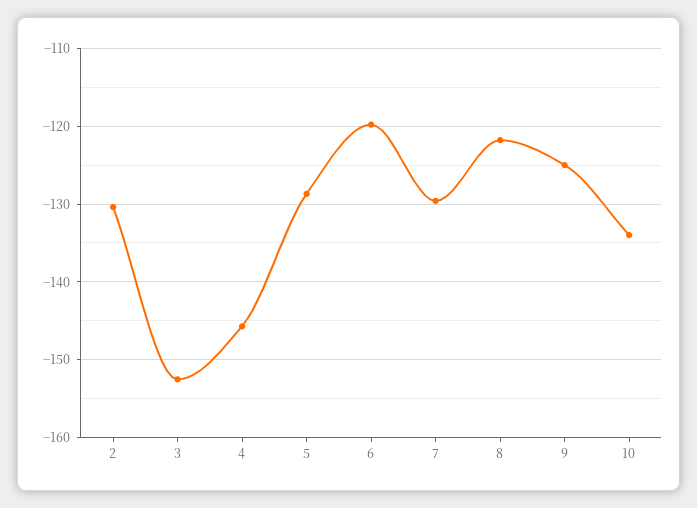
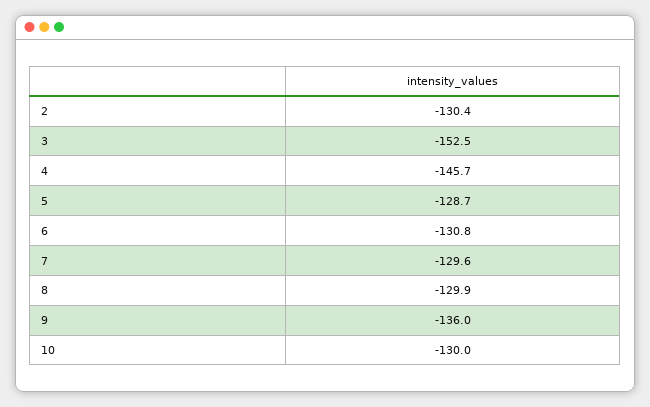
  {
    "2": -130.4,
    "3": -152.5,
    "4": -145.7,
    "5": -128.7,
-   "6": -120,
+   "6": -130.8,
    "7": -129.6,
-   "8": -122,
+   "8": -129.9,
-   "9": -125,
+   "9": -136,
-   "10": -134
+   "10": -130
  }

